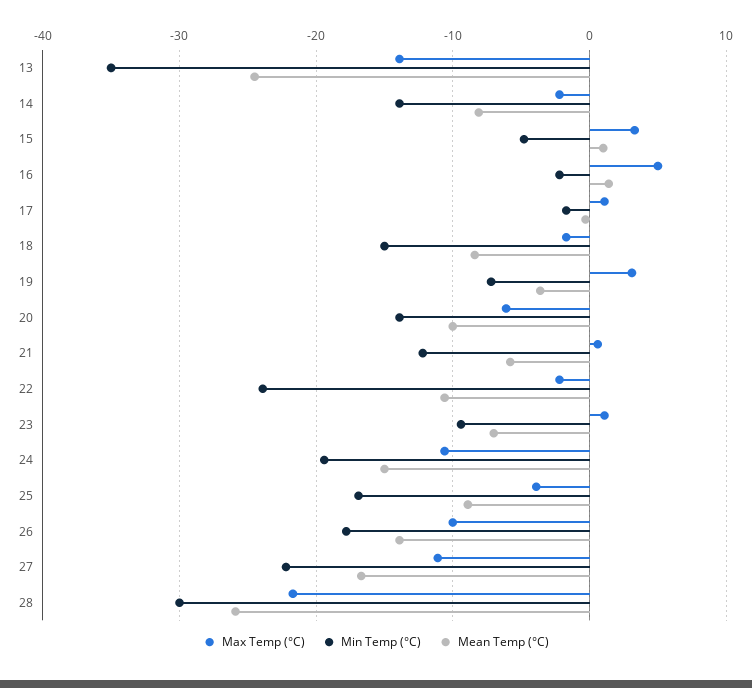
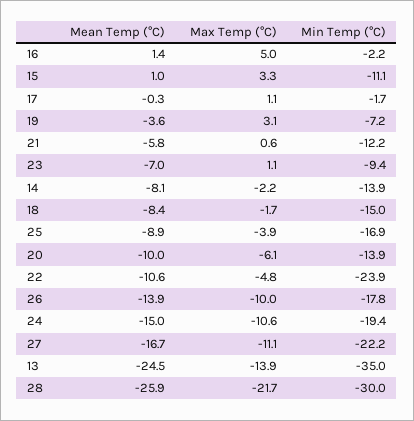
  {
    "Max Temp (°C)": {
      "13": -13.9,
      "14": -2.2,
      "15": 3.3,
      "16": 5,
      "17": 1.1,
      "18": -1.7,
      "19": 3.1,
      "20": -6.1,
      "21": 0.6,
-     "22": -2,
+     "22": -4.8,
      "23": 1.1,
      "24": -10.6,
      "25": -3.9,
      "26": -10,
      "27": -11.1,
      "28": -21.7
    },
    "Min Temp (°C)": {
      "13": -35,
      "14": -13.9,
-     "15": -5,
+     "15": -11.1,
      "16": -2.2,
      "17": -1.7,
      "18": -15,
      "19": -7.2,
      "20": -13.9,
      "21": -12.2,
      "22": -23.9,
      "23": -9.4,
      "24": -19.4,
      "25": -16.9,
      "26": -17.8,
      "27": -22.2,
      "28": -30
    },
    "Mean Temp (°C)": {
      "13": -24.5,
      "14": -8.1,
      "15": 1,
      "16": 1.4,
      "17": -0.3,
      "18": -8.4,
      "19": -3.6,
      "20": -10,
      "21": -5.8,
      "22": -10.6,
      "23": -7,
      "24": -15,
      "25": -8.9,
      "26": -13.9,
      "27": -16.7,
      "28": -25.9
    }
  }

